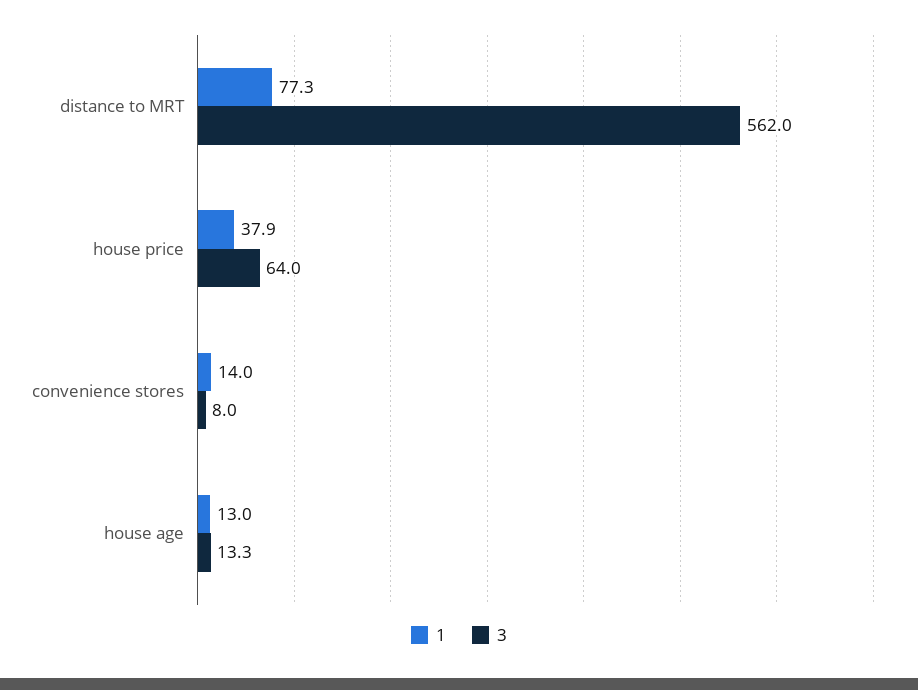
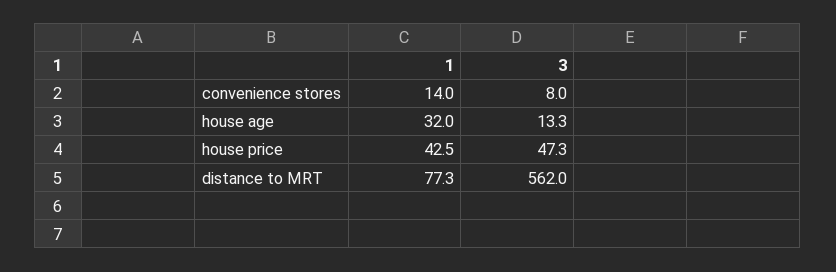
  {
    "1": {
      "distance to MRT": 77.3,
-     "house price": 37.9,
+     "house price": 42.5,
      "convenience stores": 14,
-     "house age": 13
+     "house age": 32
    },
    "3": {
      "distance to MRT": 562,
-     "house price": 64,
+     "house price": 47.3,
      "convenience stores": 8,
      "house age": 13.3
    }
  }

